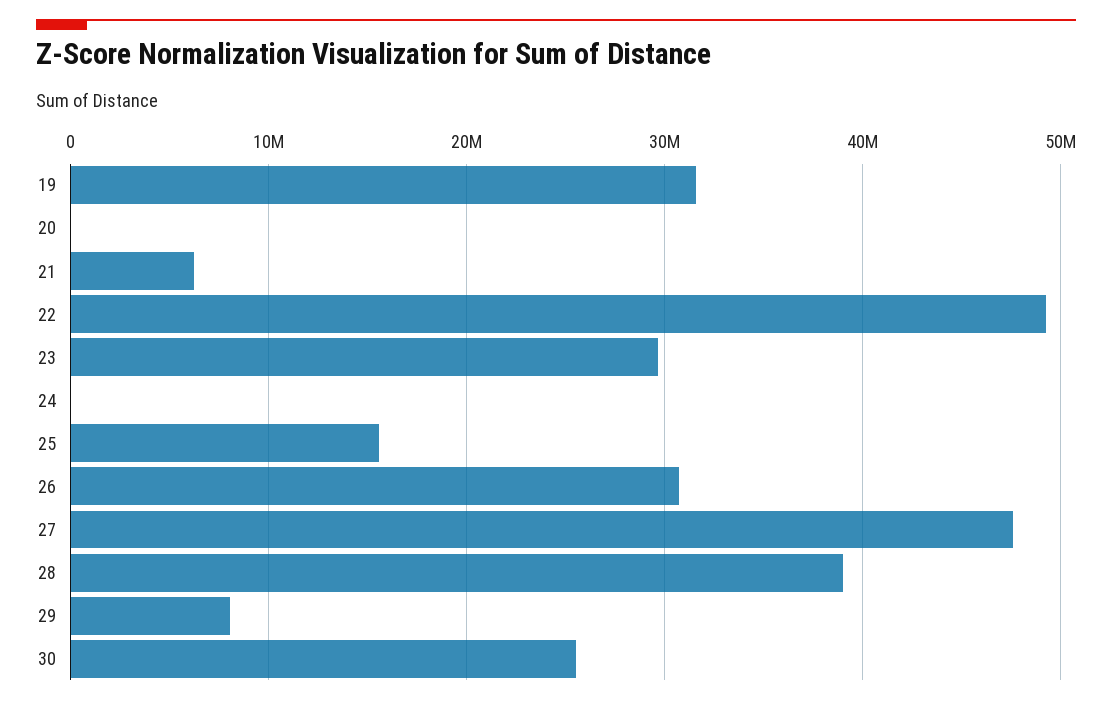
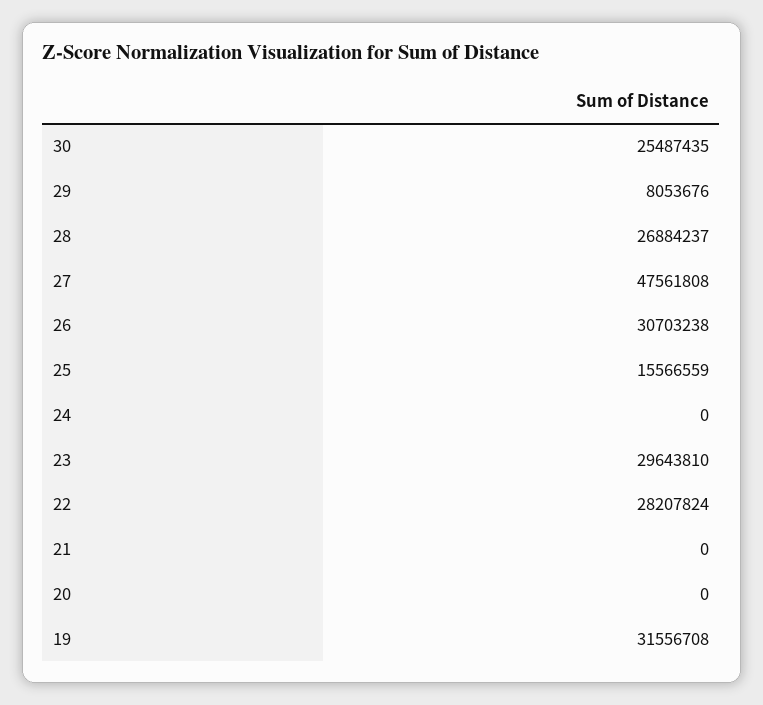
  {
    "19": 31556708,
    "20": 0,
-   "21": 6000000,
+   "21": 0,
-   "22": 49000000,
+   "22": 28207824,
    "23": 29643810,
    "24": 0,
    "25": 15566559,
    "26": 30703238,
    "27": 47561808,
-   "28": 39000000,
+   "28": 26884237,
    "29": 8053676,
    "30": 25487435
  }

